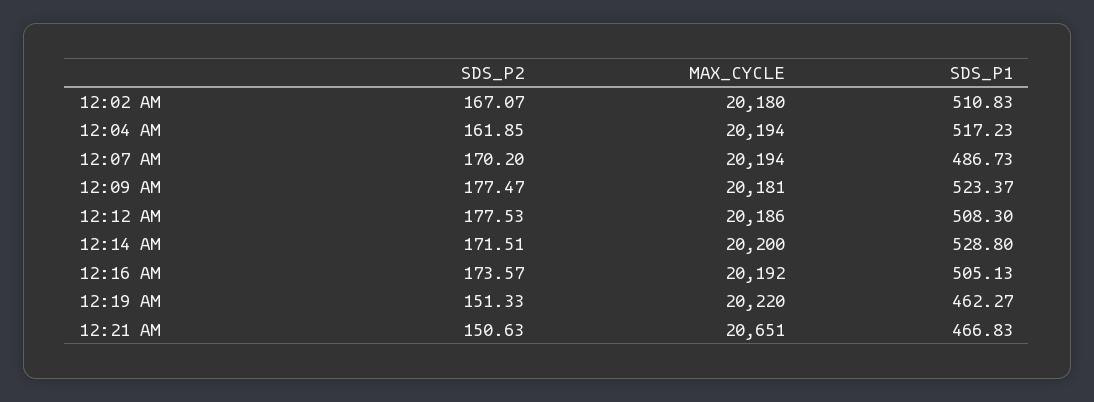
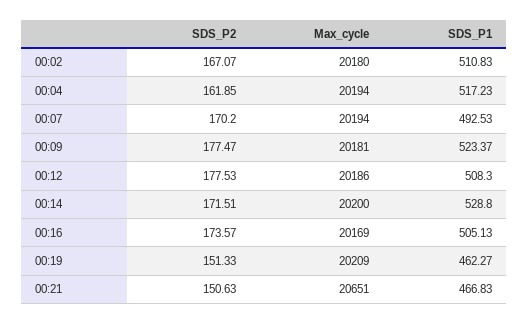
  {
    "SDS_P2": {
      "12:02 AM": 167.07,
      "12:04 AM": 161.85,
      "12:07 AM": 170.2,
      "12:09 AM": 177.47,
      "12:12 AM": 177.53,
      "12:14 AM": 171.51,
      "12:16 AM": 173.57,
      "12:19 AM": 151.33,
      "12:21 AM": 150.63
    },
    "MAX_CYCLE": {
      "12:02 AM": 20180,
      "12:04 AM": 20194,
      "12:07 AM": 20194,
      "12:09 AM": 20181,
      "12:12 AM": 20186,
      "12:14 AM": 20200,
-     "12:16 AM": 20192,
+     "12:16 AM": 20169,
-     "12:19 AM": 20220,
+     "12:19 AM": 20209,
      "12:21 AM": 20651
    },
    "SDS_P1": {
      "12:02 AM": 510.83,
      "12:04 AM": 517.23,
-     "12:07 AM": 486.73,
+     "12:07 AM": 492.53,
      "12:09 AM": 523.37,
      "12:12 AM": 508.3,
      "12:14 AM": 528.8,
      "12:16 AM": 505.13,
      "12:19 AM": 462.27,
      "12:21 AM": 466.83
    }
  }

